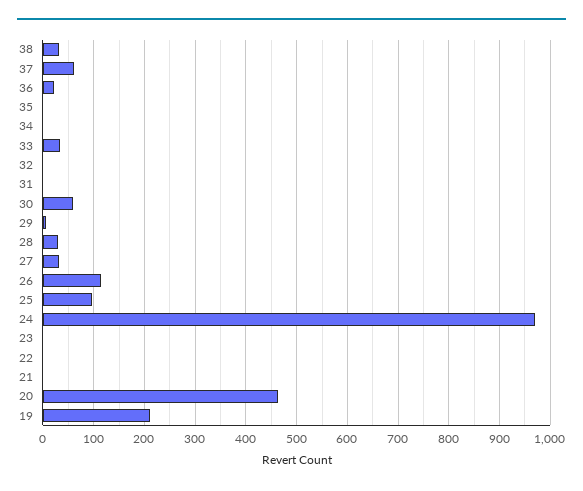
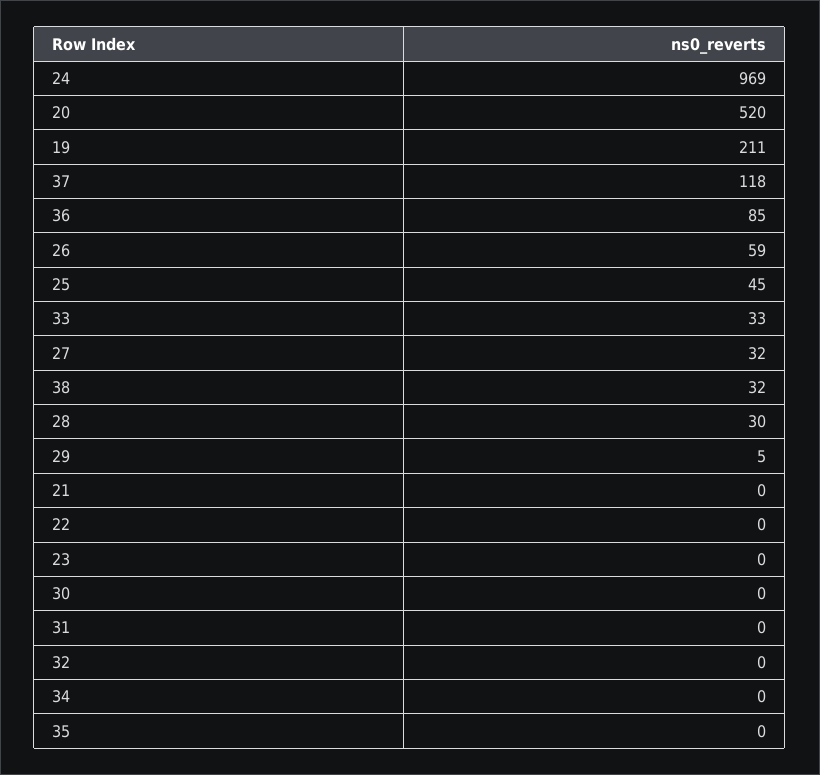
  {
    "38": 32,
-   "37": 60,
+   "37": 118,
-   "36": 20,
+   "36": 85,
    "35": 0,
    "34": 0,
    "33": 33,
    "32": 0,
    "31": 0,
-   "30": 60,
+   "30": 0,
    "29": 5,
    "28": 30,
    "27": 32,
-   "26": 120,
+   "26": 59,
-   "25": 100,
+   "25": 45,
    "24": 969,
    "23": 0,
    "22": 0,
    "21": 0,
-   "20": 460,
+   "20": 520,
    "19": 211
  }

